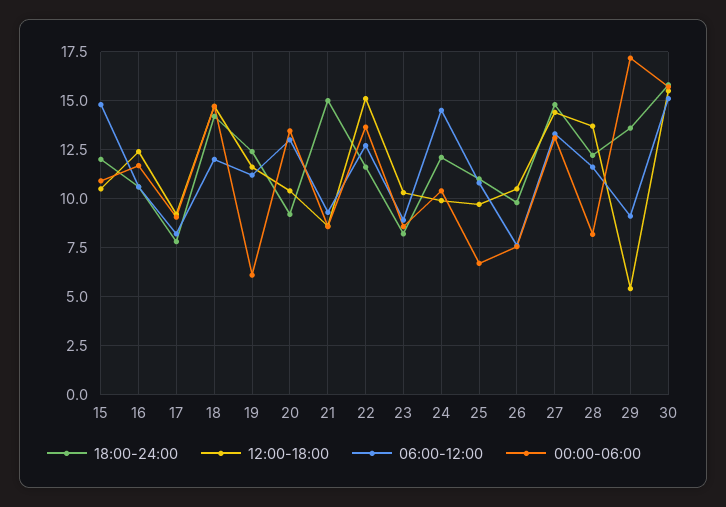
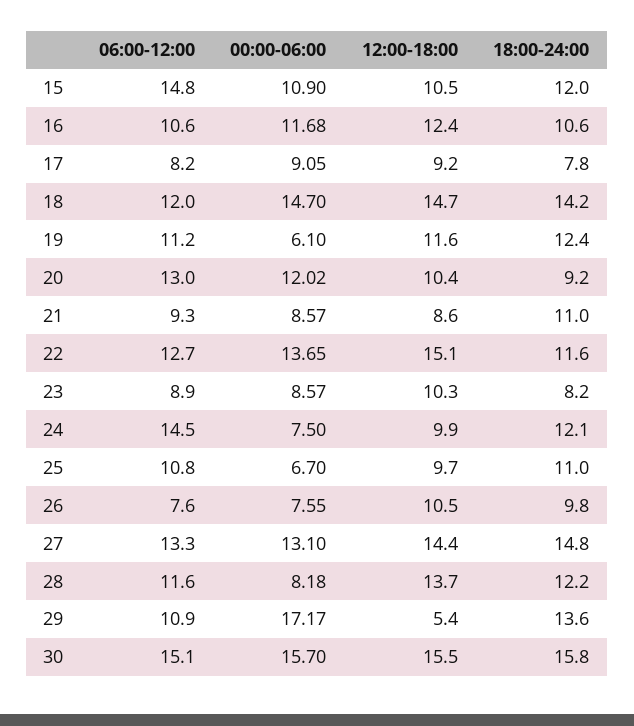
  {
    "18:00-24:00": {
      "15": 12,
      "16": 10.6,
      "17": 7.8,
      "18": 14.2,
      "19": 12.4,
      "20": 9.2,
-     "21": 15,
+     "21": 11,
      "22": 11.6,
      "23": 8.2,
      "24": 12.1,
      "25": 11,
      "26": 9.8,
      "27": 14.8,
      "28": 12.2,
      "29": 13.6,
      "30": 15.8
    },
    "12:00-18:00": {
      "15": 10.5,
      "16": 12.4,
      "17": 9.2,
      "18": 14.7,
      "19": 11.6,
      "20": 10.4,
      "21": 8.6,
      "22": 15.1,
      "23": 10.3,
      "24": 9.9,
      "25": 9.7,
      "26": 10.5,
      "27": 14.4,
      "28": 13.7,
      "29": 5.4,
      "30": 15.5
    },
    "06:00-12:00": {
      "15": 14.8,
      "16": 10.6,
      "17": 8.2,
      "18": 12,
      "19": 11.2,
      "20": 13,
      "21": 9.3,
      "22": 12.7,
      "23": 8.9,
      "24": 14.5,
      "25": 10.8,
      "26": 7.6,
      "27": 13.3,
      "28": 11.6,
-     "29": 9,
+     "29": 10.9,
      "30": 15.1
    },
    "00:00-06:00": {
      "15": 10.9,
      "16": 11.68,
      "17": 9.05,
      "18": 14.7,
      "19": 6.1,
-     "20": 13.5,
+     "20": 12.02,
      "21": 8.57,
      "22": 13.65,
      "23": 8.57,
-     "24": 10.5,
+     "24": 7.5,
      "25": 6.7,
      "26": 7.55,
      "27": 13.1,
      "28": 8.18,
      "29": 17.17,
      "30": 15.7
    }
  }

